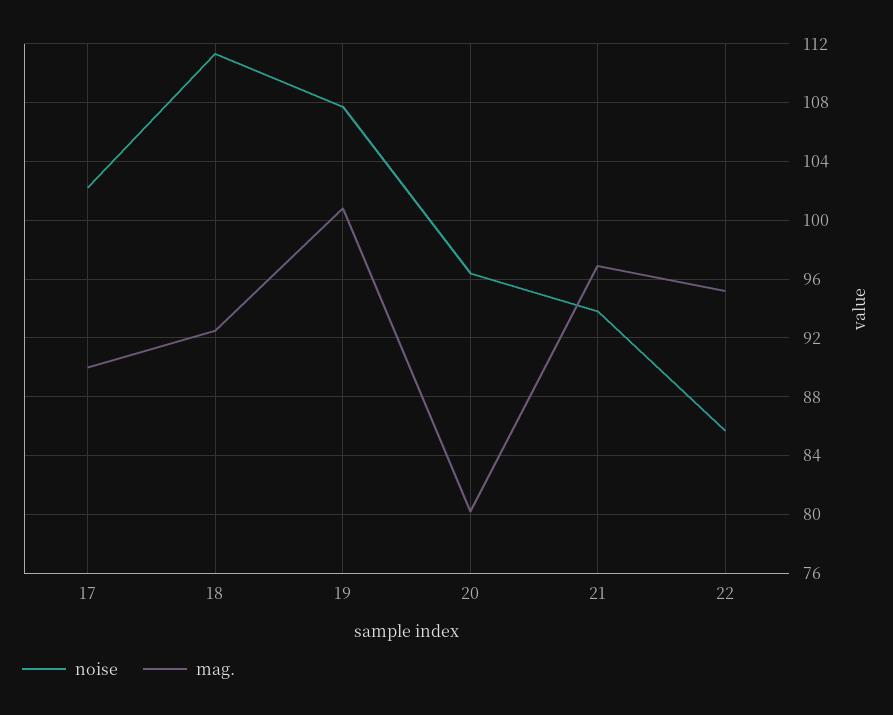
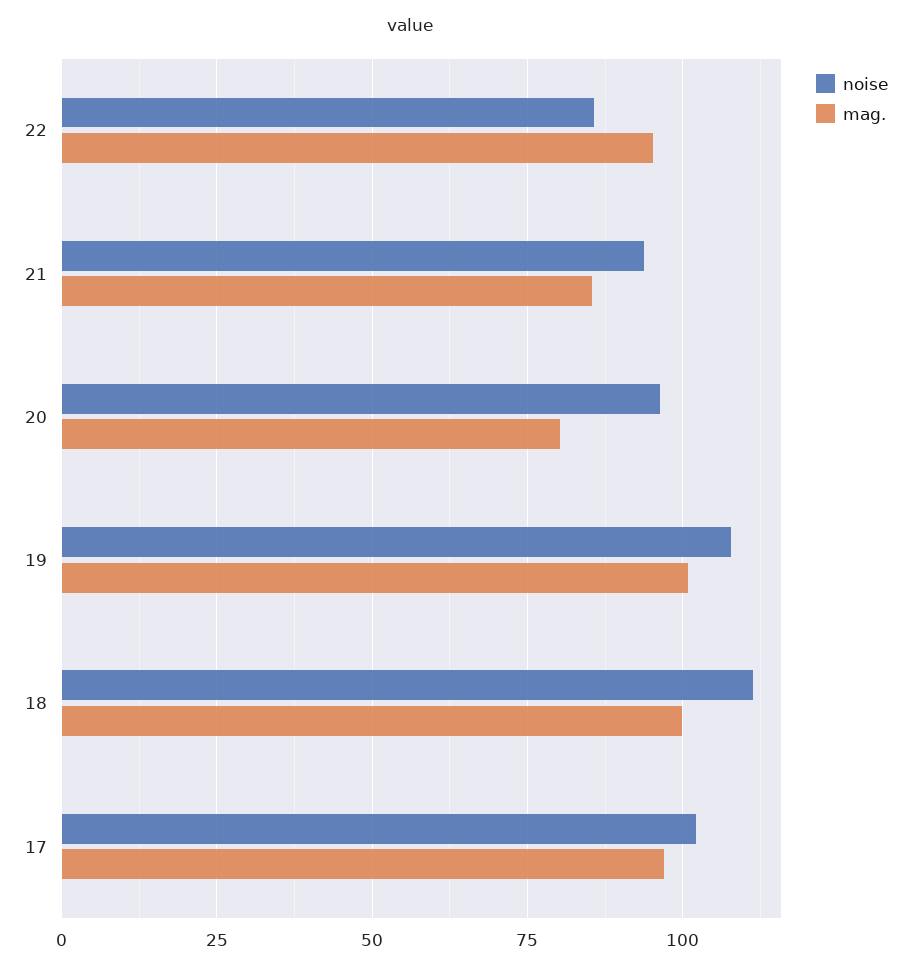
  {
    "noise": {
      "17": 102,
      "18": 111.5,
      "19": 107.5,
      "20": 96.5,
      "21": 94,
      "22": 85.5
    },
    "mag.": {
-     "17": 90,
+     "17": 97.5,
-     "18": 92.5,
+     "18": 100,
      "19": 101,
      "20": 80,
-     "21": 97,
+     "21": 85,
      "22": 95
    }
  }

